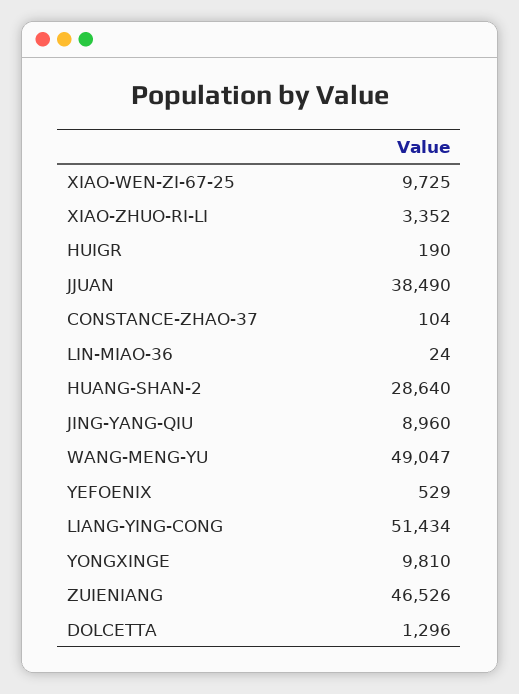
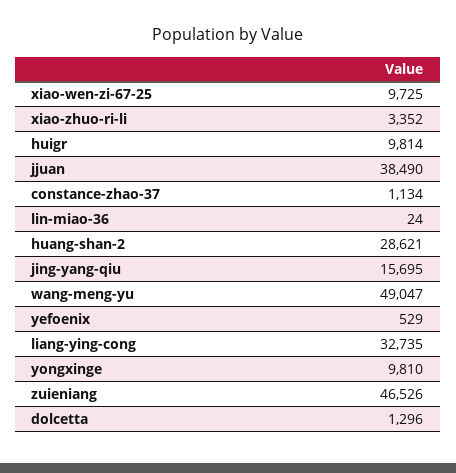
  {
    "XIAO-WEN-ZI-67-25": 9725,
    "XIAO-ZHUO-RI-LI": 3352,
-   "HUIGR": 190,
+   "HUIGR": 9814,
    "JJUAN": 38490,
-   "CONSTANCE-ZHAO-37": 104,
+   "CONSTANCE-ZHAO-37": 1134,
    "LIN-MIAO-36": 24,
-   "HUANG-SHAN-2": 28640,
+   "HUANG-SHAN-2": 28621,
-   "JING-YANG-QIU": 8960,
+   "JING-YANG-QIU": 15695,
    "WANG-MENG-YU": 49047,
    "YEFOENIX": 529,
-   "LIANG-YING-CONG": 51434,
+   "LIANG-YING-CONG": 32735,
    "YONGXINGE": 9810,
    "ZUIENIANG": 46526,
    "DOLCETTA": 1296
  }

